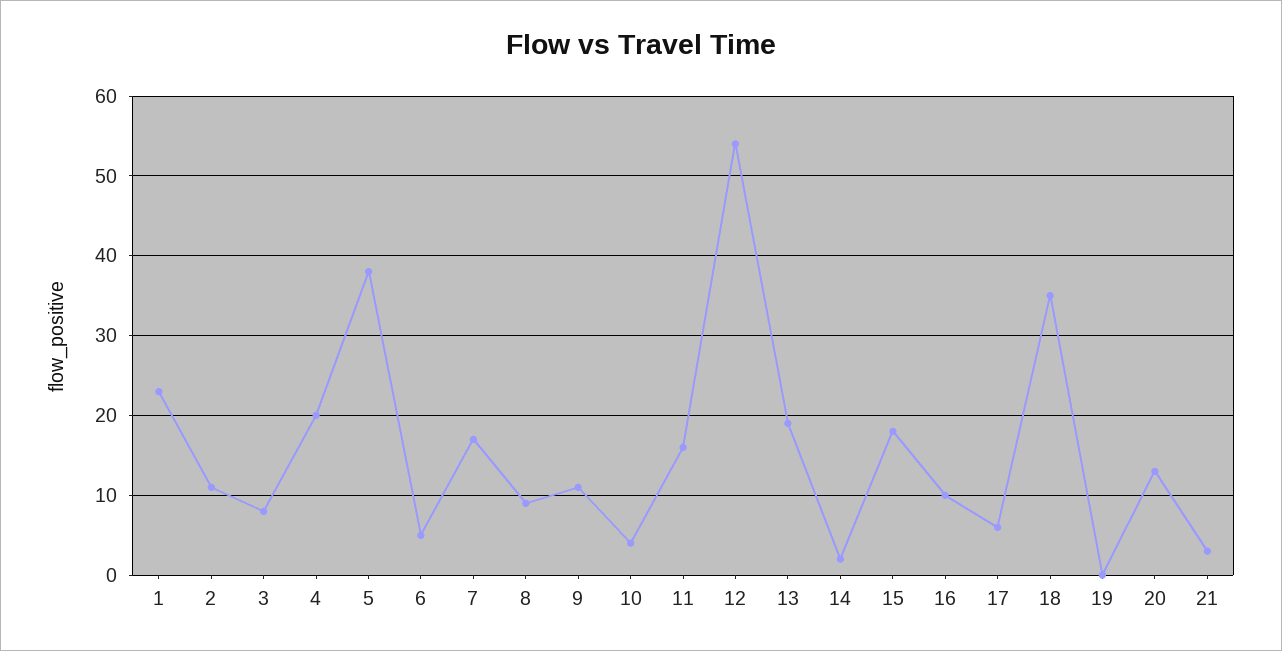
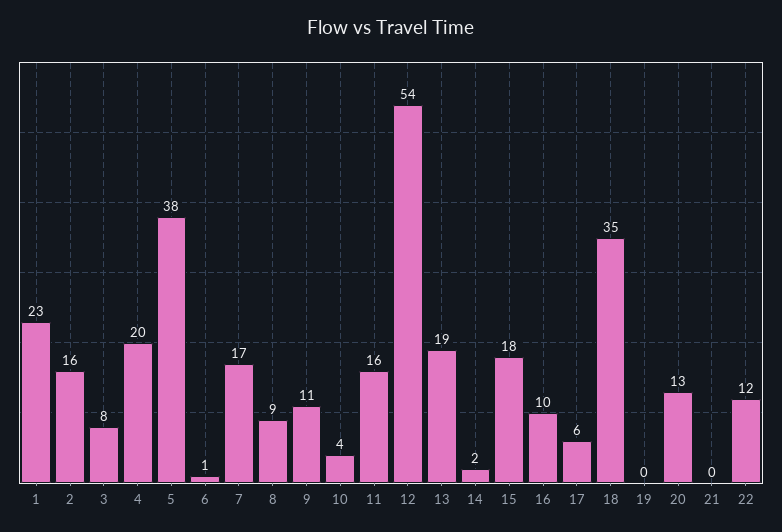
  {
    "1": 23,
-   "2": 11,
+   "2": 16,
    "3": 8,
    "4": 20,
    "5": 38,
-   "6": 5,
+   "6": 1,
    "7": 17,
    "8": 9,
    "9": 11,
    "10": 4,
    "11": 16,
    "12": 54,
    "13": 19,
    "14": 2,
    "15": 18,
    "16": 10,
    "17": 6,
    "18": 35,
    "19": 0,
    "20": 13,
-   "21": 3
+   "21": 0,
+   "22": 12
  }

